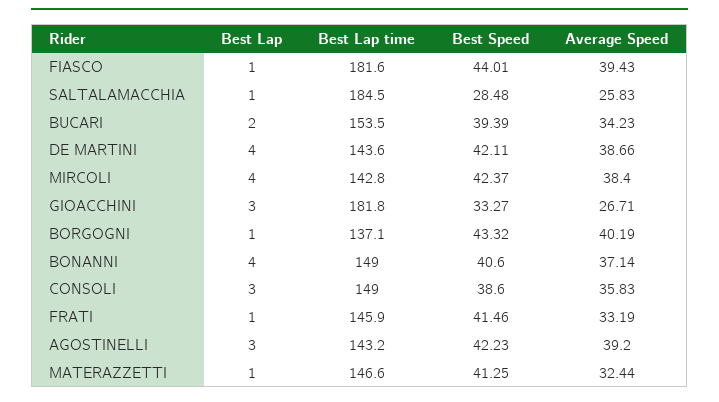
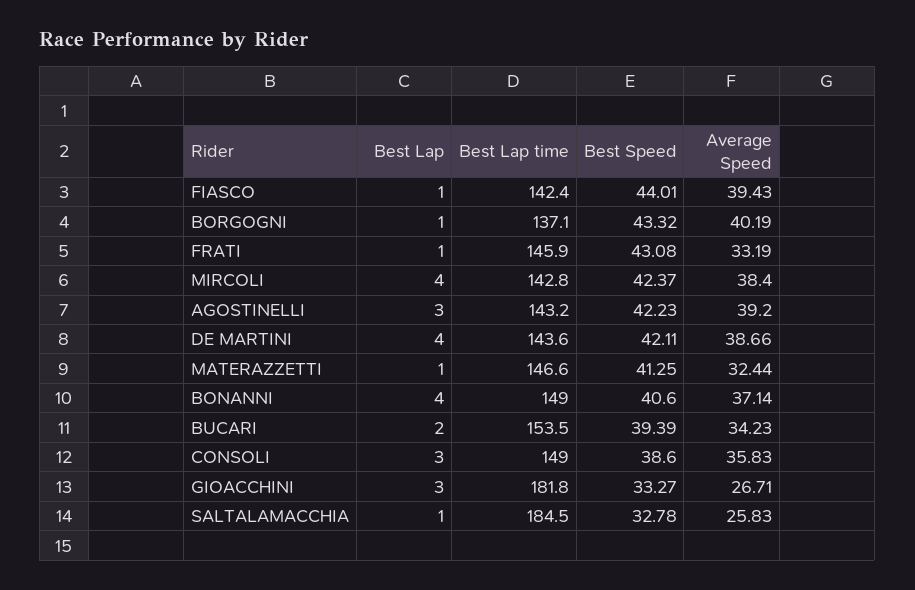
  {
    "Best Lap": {
      "FIASCO": 1,
      "SALTALAMACCHIA": 1,
      "BUCARI": 2,
      "DE MARTINI": 4,
      "MIRCOLI": 4,
      "GIOACCHINI": 3,
      "BORGOGNI": 1,
      "BONANNI": 4,
      "CONSOLI": 3,
      "FRATI": 1,
      "AGOSTINELLI": 3,
      "MATERAZZETTI": 1
    },
    "Best Lap time": {
-     "FIASCO": 181.6,
+     "FIASCO": 142.4,
      "SALTALAMACCHIA": 184.5,
      "BUCARI": 153.5,
      "DE MARTINI": 143.6,
      "MIRCOLI": 142.8,
      "GIOACCHINI": 181.8,
      "BORGOGNI": 137.1,
      "BONANNI": 149,
      "CONSOLI": 149,
      "FRATI": 145.9,
      "AGOSTINELLI": 143.2,
      "MATERAZZETTI": 146.6
    },
    "Best Speed": {
      "FIASCO": 44.01,
-     "SALTALAMACCHIA": 28.48,
+     "SALTALAMACCHIA": 32.78,
      "BUCARI": 39.39,
      "DE MARTINI": 42.11,
      "MIRCOLI": 42.37,
      "GIOACCHINI": 33.27,
      "BORGOGNI": 43.32,
      "BONANNI": 40.6,
      "CONSOLI": 38.6,
-     "FRATI": 41.46,
+     "FRATI": 43.08,
      "AGOSTINELLI": 42.23,
      "MATERAZZETTI": 41.25
    },
    "Average Speed": {
      "FIASCO": 39.43,
      "SALTALAMACCHIA": 25.83,
      "BUCARI": 34.23,
      "DE MARTINI": 38.66,
      "MIRCOLI": 38.4,
      "GIOACCHINI": 26.71,
      "BORGOGNI": 40.19,
      "BONANNI": 37.14,
      "CONSOLI": 35.83,
      "FRATI": 33.19,
      "AGOSTINELLI": 39.2,
      "MATERAZZETTI": 32.44
    }
  }

